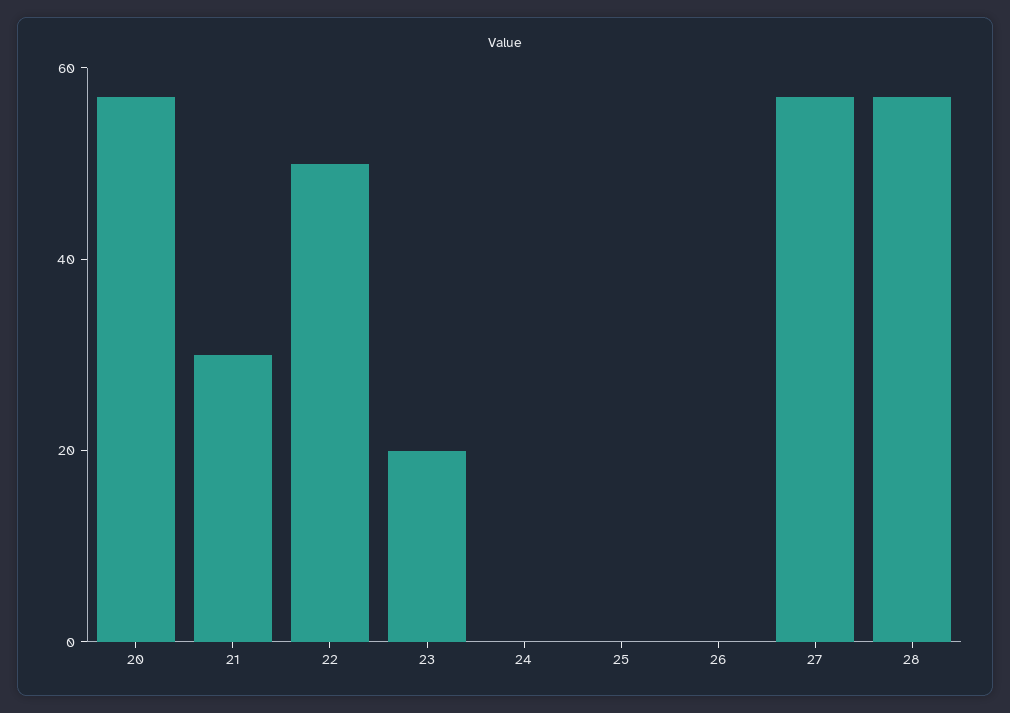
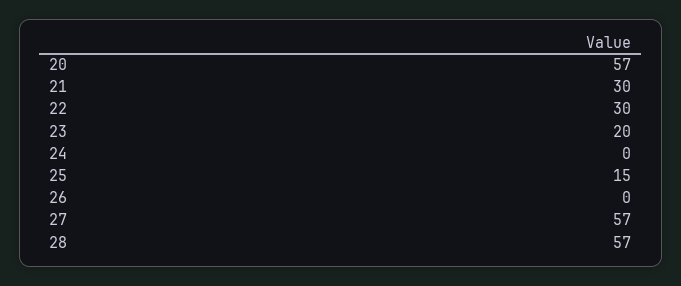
  {
    "20": 57,
    "21": 30,
-   "22": 50,
+   "22": 30,
    "23": 20,
    "24": 0,
-   "25": 0,
+   "25": 15,
    "26": 0,
    "27": 57,
    "28": 57
  }

